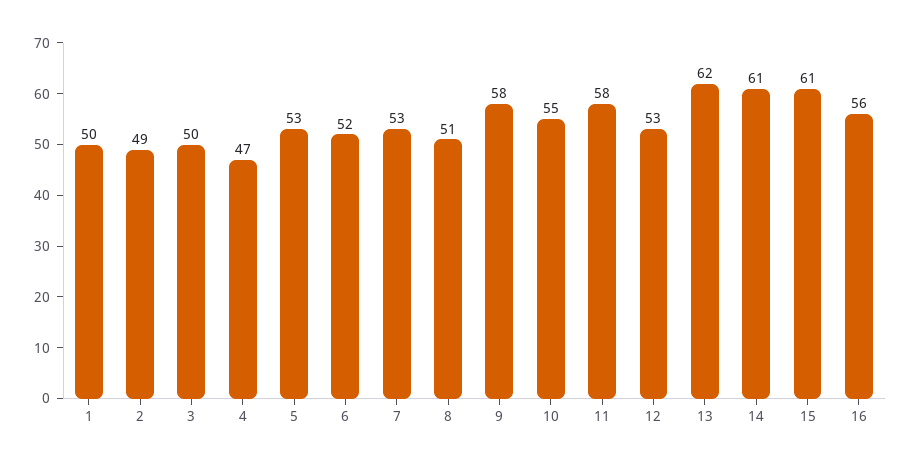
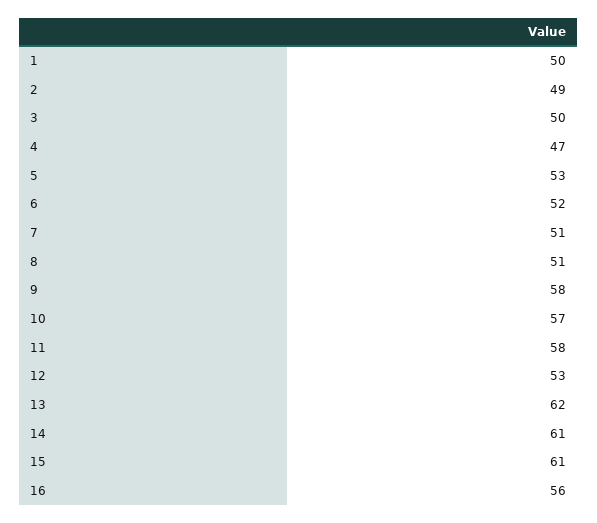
  {
    "1": 50,
    "2": 49,
    "3": 50,
    "4": 47,
    "5": 53,
    "6": 52,
-   "7": 53,
+   "7": 51,
    "8": 51,
    "9": 58,
-   "10": 55,
+   "10": 57,
    "11": 58,
    "12": 53,
    "13": 62,
    "14": 61,
    "15": 61,
    "16": 56
  }

